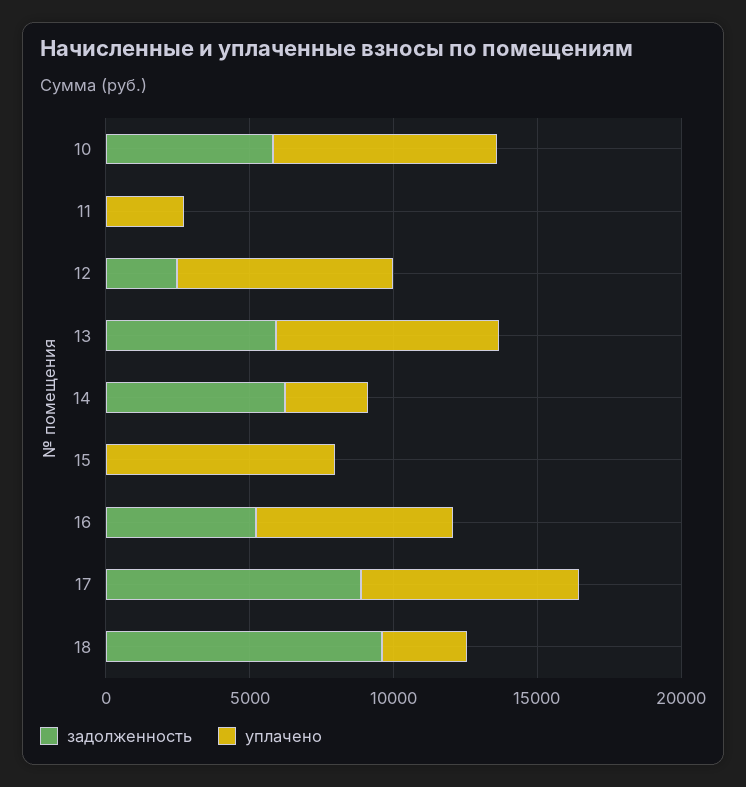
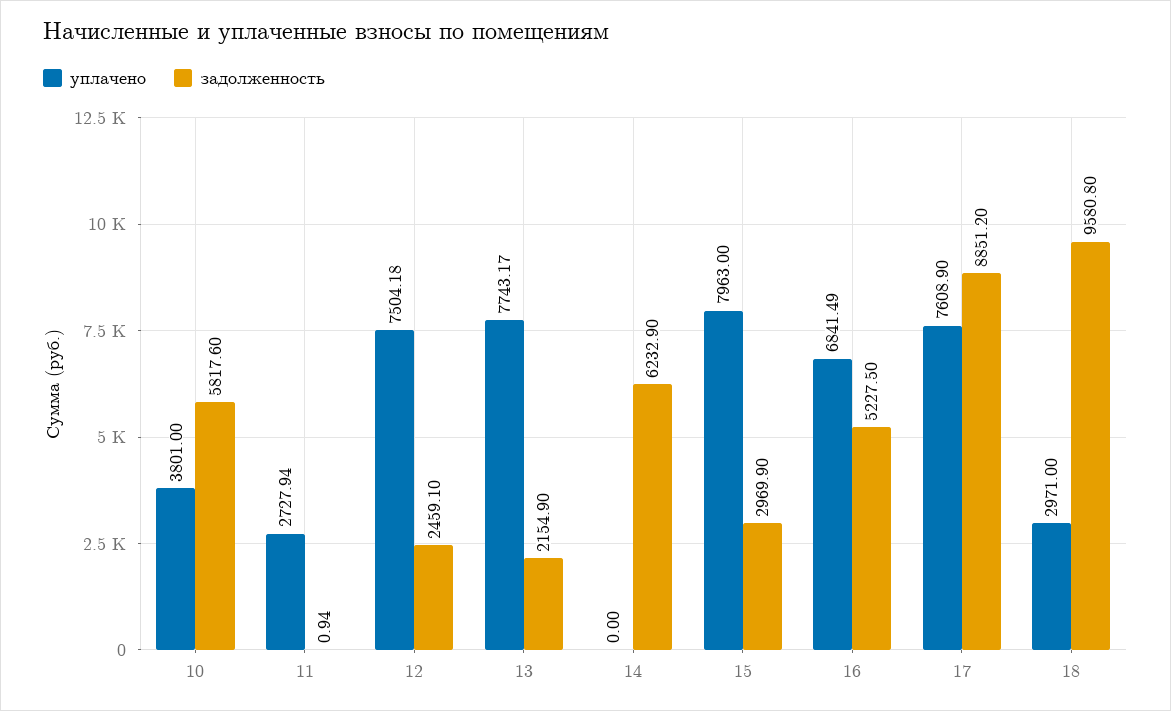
  {
    "задолженность": {
      "10": 5817.6,
      "11": 0.94,
      "12": 2459.1,
-     "13": 6000,
+     "13": 2154.9,
      "14": 6232.9,
-     "15": 0,
+     "15": 2969.9,
      "16": 5227.5,
      "17": 8851.2,
      "18": 9580.8
    },
    "уплачено": {
-     "10": 8000,
+     "10": 3801,
      "11": 2727.94,
      "12": 7504.18,
      "13": 7743.17,
-     "14": 3000,
+     "14": 0,
      "15": 7963,
      "16": 6841.49,
      "17": 7608.9,
      "18": 2971
    }
  }

